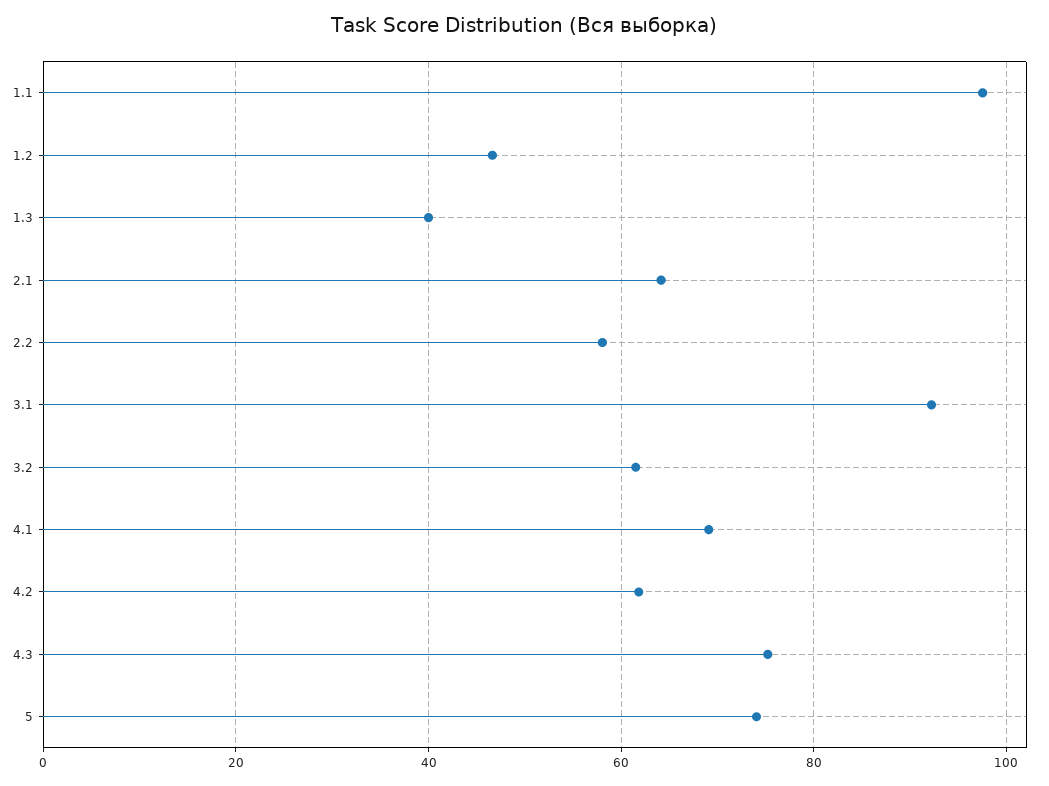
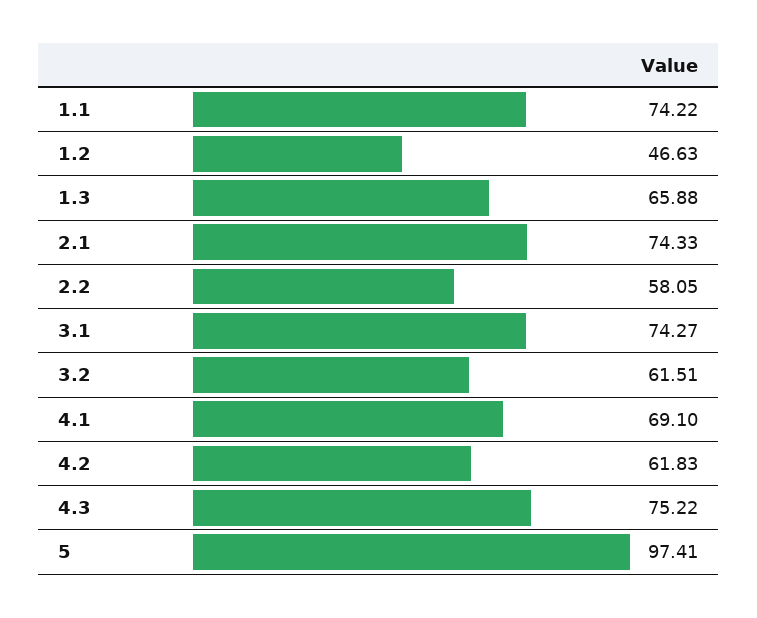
  {
-   "1.1": 98,
+   "1.1": 74.22,
    "1.2": 46.63,
-   "1.3": 40,
+   "1.3": 65.88,
-   "2.1": 64,
+   "2.1": 74.33,
    "2.2": 58.05,
-   "3.1": 92,
+   "3.1": 74.27,
    "3.2": 61.51,
    "4.1": 69.1,
    "4.2": 61.83,
    "4.3": 75.22,
-   "5": 74
+   "5": 97.41
  }

